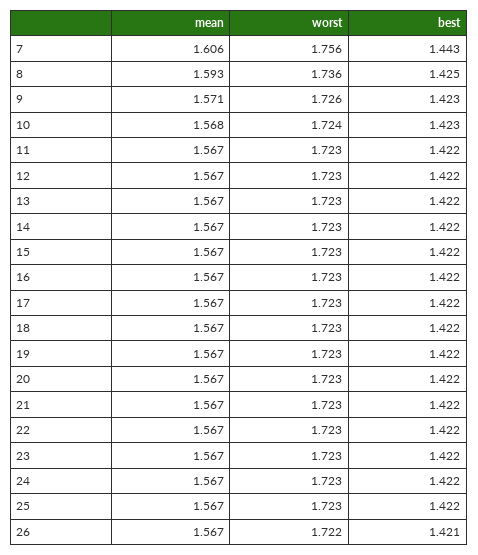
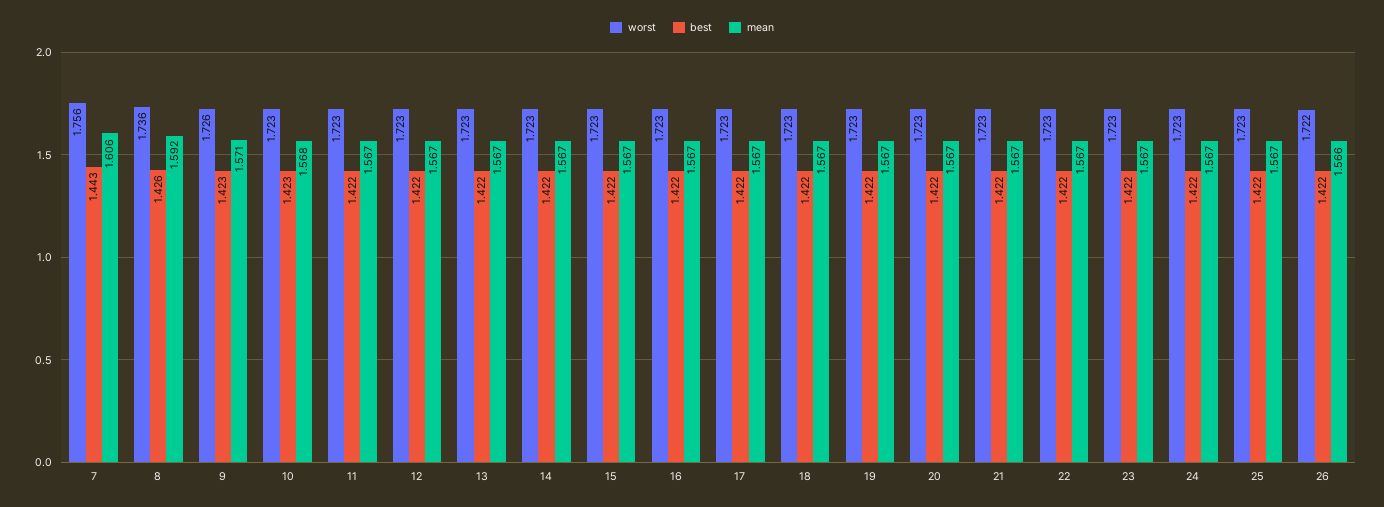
  {
    "mean": {
      "7": 1.606,
-     "8": 1.593,
+     "8": 1.592,
      "9": 1.571,
      "10": 1.568,
      "11": 1.567,
      "12": 1.567,
      "13": 1.567,
      "14": 1.567,
      "15": 1.567,
      "16": 1.567,
      "17": 1.567,
      "18": 1.567,
      "19": 1.567,
      "20": 1.567,
      "21": 1.567,
      "22": 1.567,
      "23": 1.567,
      "24": 1.567,
      "25": 1.567,
-     "26": 1.567
+     "26": 1.566
    },
    "worst": {
      "7": 1.756,
      "8": 1.736,
      "9": 1.726,
-     "10": 1.724,
+     "10": 1.723,
      "11": 1.723,
      "12": 1.723,
      "13": 1.723,
      "14": 1.723,
      "15": 1.723,
      "16": 1.723,
      "17": 1.723,
      "18": 1.723,
      "19": 1.723,
      "20": 1.723,
      "21": 1.723,
      "22": 1.723,
      "23": 1.723,
      "24": 1.723,
      "25": 1.723,
      "26": 1.722
    },
    "best": {
      "7": 1.443,
-     "8": 1.425,
+     "8": 1.426,
      "9": 1.423,
      "10": 1.423,
      "11": 1.422,
      "12": 1.422,
      "13": 1.422,
      "14": 1.422,
      "15": 1.422,
      "16": 1.422,
      "17": 1.422,
      "18": 1.422,
      "19": 1.422,
      "20": 1.422,
      "21": 1.422,
      "22": 1.422,
      "23": 1.422,
      "24": 1.422,
      "25": 1.422,
-     "26": 1.421
+     "26": 1.422
    }
  }

